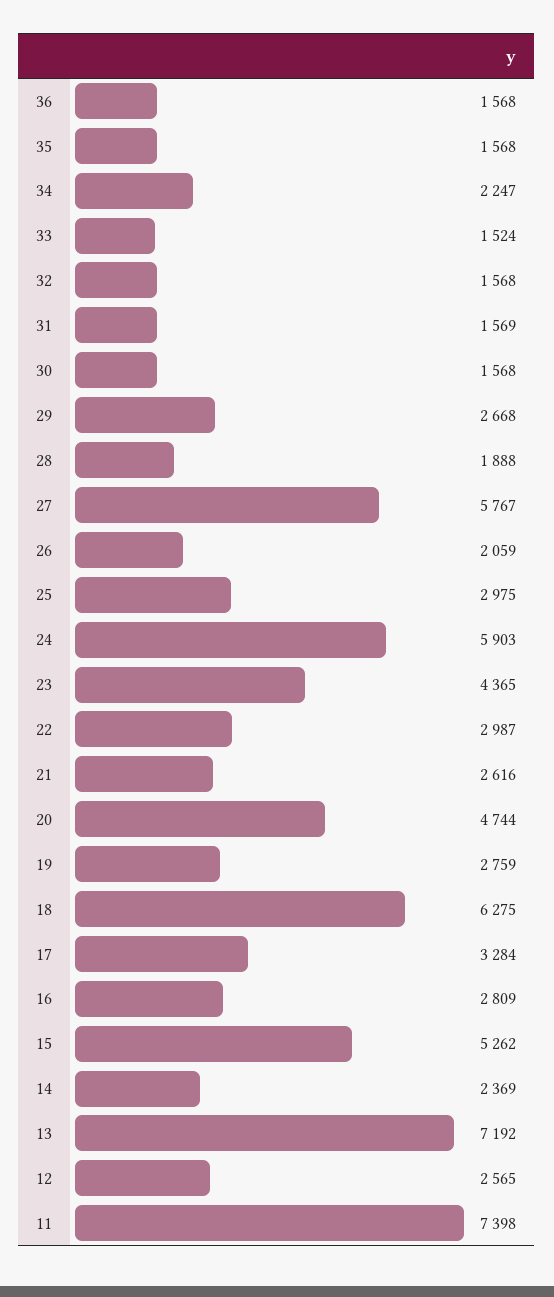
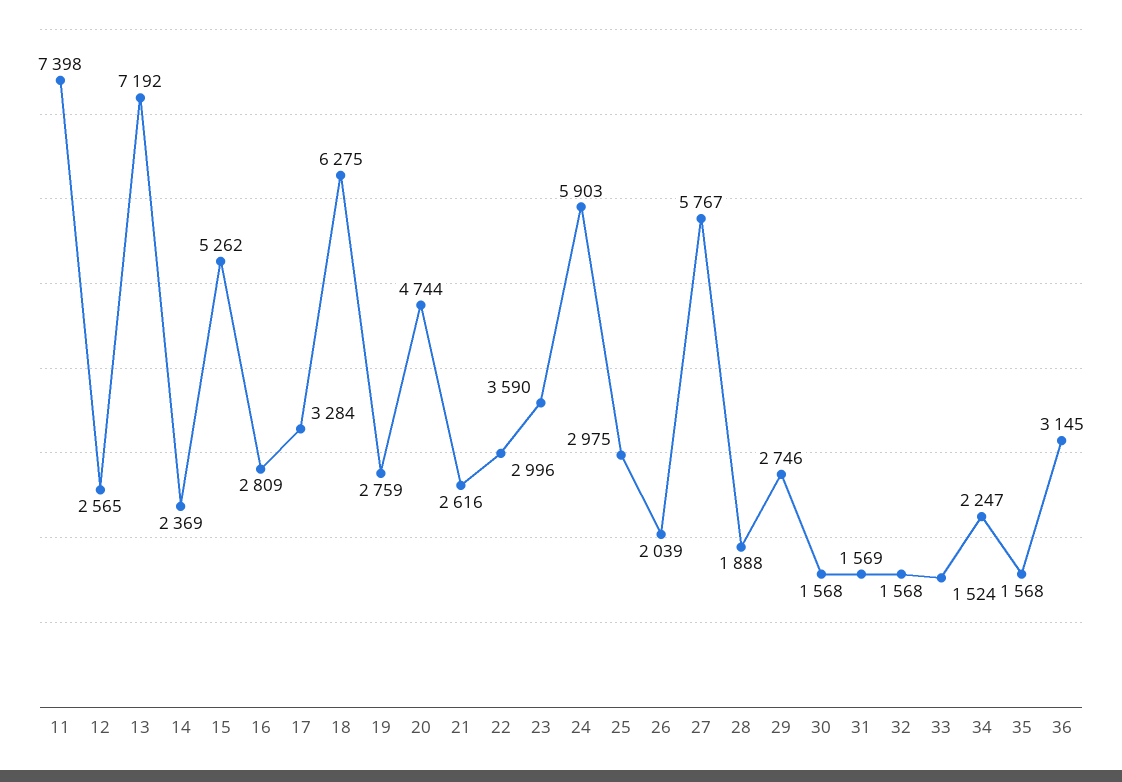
  {
-   "36": 1568,
+   "36": 3145,
    "35": 1568,
    "34": 2247,
    "33": 1524,
    "32": 1568,
    "31": 1569,
    "30": 1568,
-   "29": 2668,
+   "29": 2746,
    "28": 1888,
    "27": 5767,
-   "26": 2059,
+   "26": 2039,
    "25": 2975,
    "24": 5903,
-   "23": 4365,
+   "23": 3590,
-   "22": 2987,
+   "22": 2996,
    "21": 2616,
    "20": 4744,
    "19": 2759,
    "18": 6275,
    "17": 3284,
    "16": 2809,
    "15": 5262,
    "14": 2369,
    "13": 7192,
    "12": 2565,
    "11": 7398
  }

